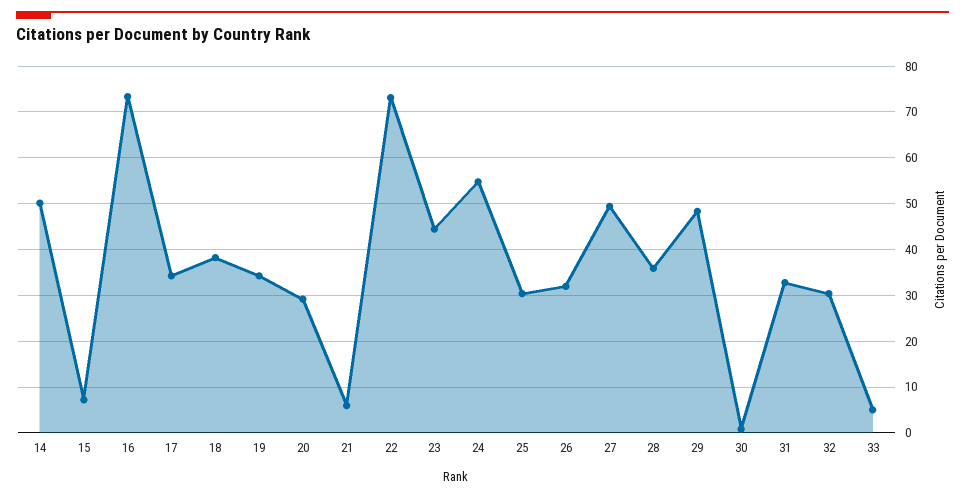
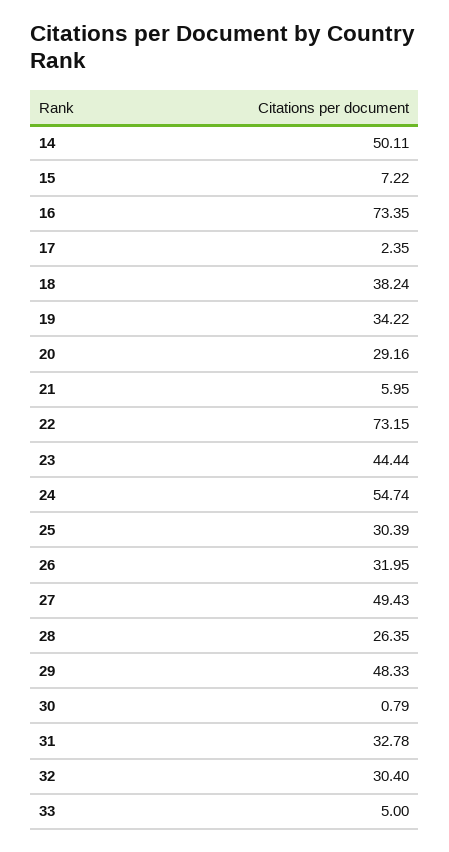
  {
    "14": 50.11,
    "15": 7.22,
    "16": 73.35,
-   "17": 34,
+   "17": 2.35,
    "18": 38.24,
    "19": 34.22,
    "20": 29.16,
    "21": 5.95,
    "22": 73.15,
    "23": 44.44,
    "24": 54.74,
    "25": 30.39,
    "26": 31.95,
    "27": 49.43,
-   "28": 36,
+   "28": 26.35,
    "29": 48.33,
    "30": 0.79,
    "31": 32.78,
    "32": 30.4,
    "33": 5
  }

